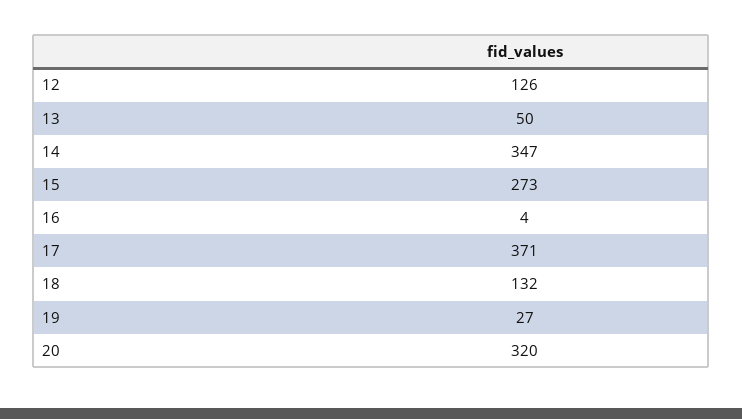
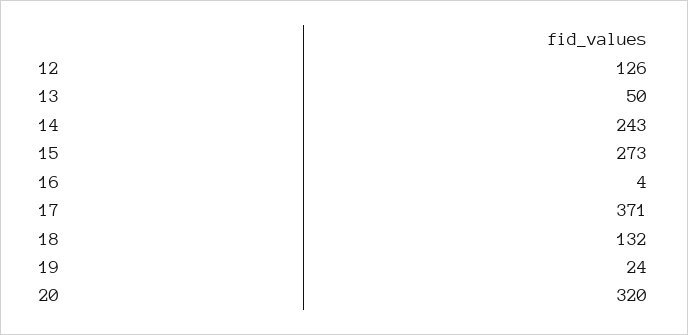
  {
    "12": 126,
    "13": 50,
-   "14": 347,
+   "14": 243,
    "15": 273,
    "16": 4,
    "17": 371,
    "18": 132,
-   "19": 27,
+   "19": 24,
    "20": 320
  }

